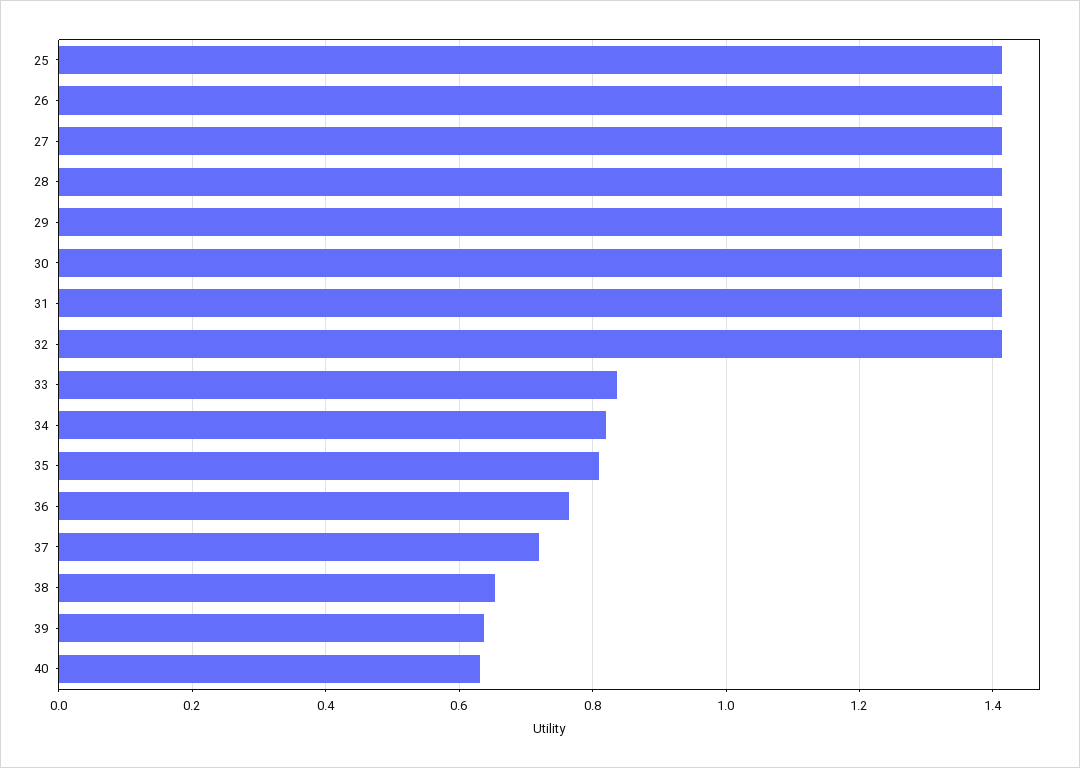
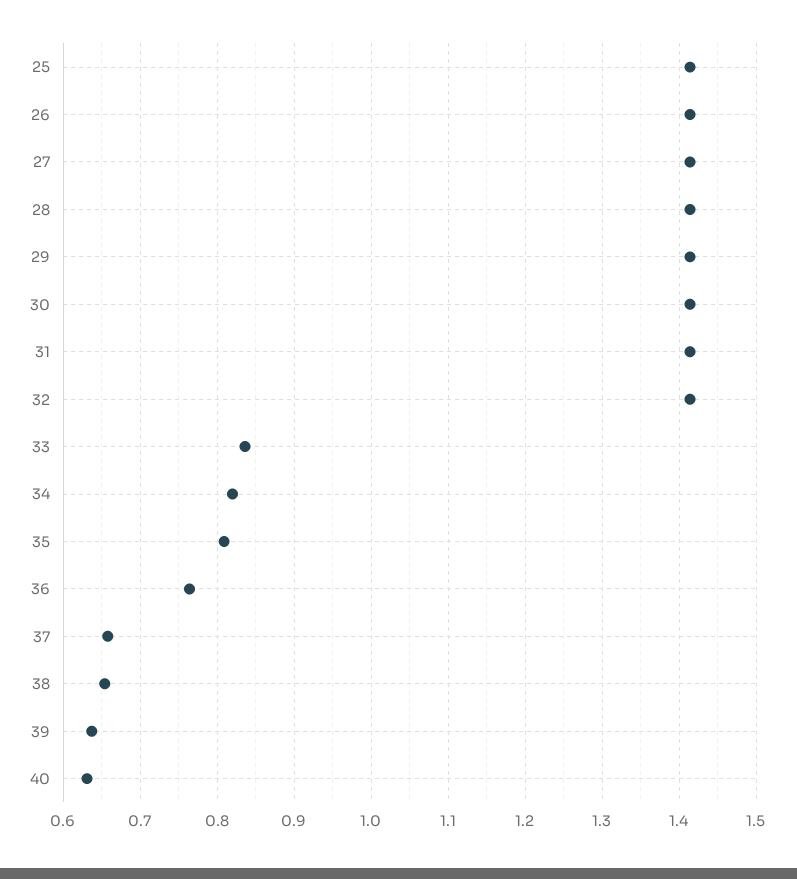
  {
    "25": 1.41,
    "26": 1.41,
    "27": 1.41,
    "28": 1.41,
    "29": 1.41,
    "30": 1.41,
    "31": 1.41,
    "32": 1.41,
    "33": 0.84,
    "34": 0.82,
    "35": 0.81,
    "36": 0.76,
-   "37": 0.72,
+   "37": 0.66,
    "38": 0.65,
    "39": 0.64,
    "40": 0.63
  }

